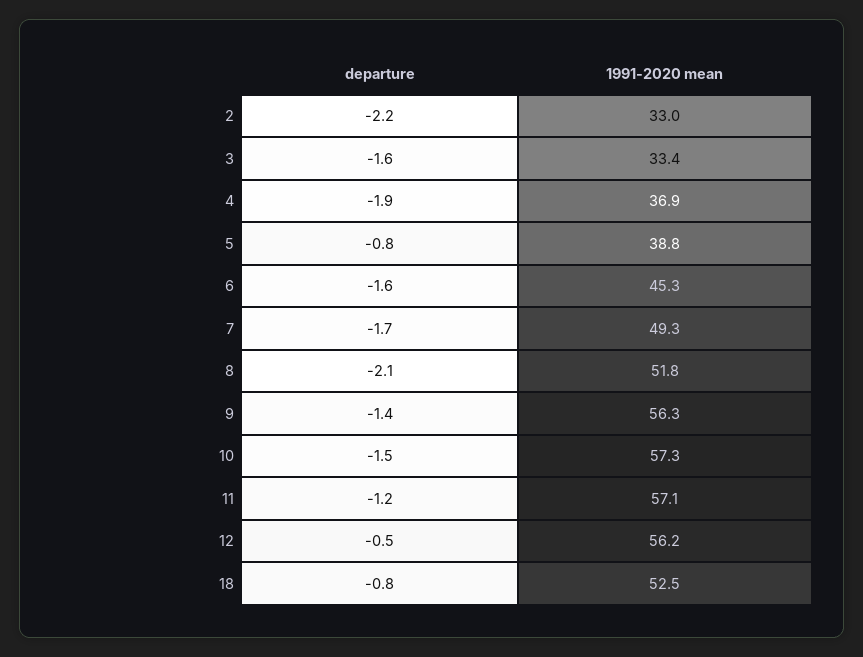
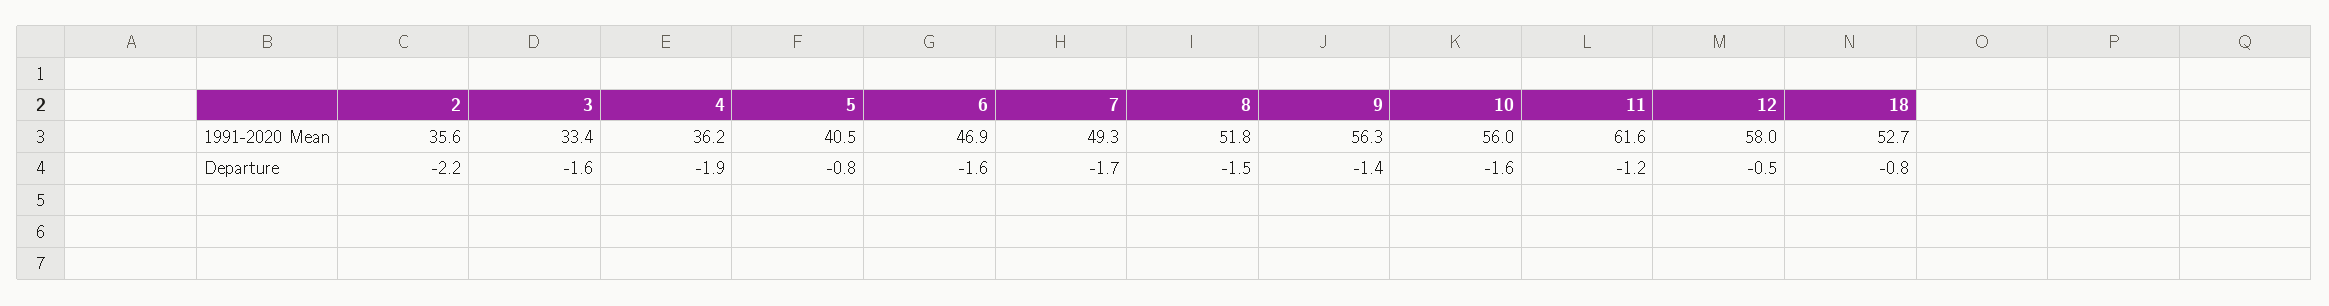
  {
    "departure": {
      "2": -2.2,
      "3": -1.6,
      "4": -1.9,
      "5": -0.8,
      "6": -1.6,
      "7": -1.7,
-     "8": -2.1,
+     "8": -1.5,
      "9": -1.4,
-     "10": -1.5,
+     "10": -1.6,
      "11": -1.2,
      "12": -0.5,
      "18": -0.8
    },
    "1991-2020 mean": {
-     "2": 33,
+     "2": 35.6,
      "3": 33.4,
-     "4": 36.9,
+     "4": 36.2,
-     "5": 38.8,
+     "5": 40.5,
-     "6": 45.3,
+     "6": 46.9,
      "7": 49.3,
      "8": 51.8,
      "9": 56.3,
-     "10": 57.3,
+     "10": 56,
-     "11": 57.1,
+     "11": 61.6,
-     "12": 56.2,
+     "12": 58,
-     "18": 52.5
+     "18": 52.7
    }
  }

